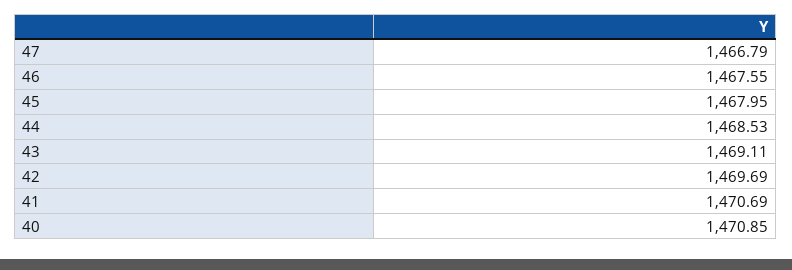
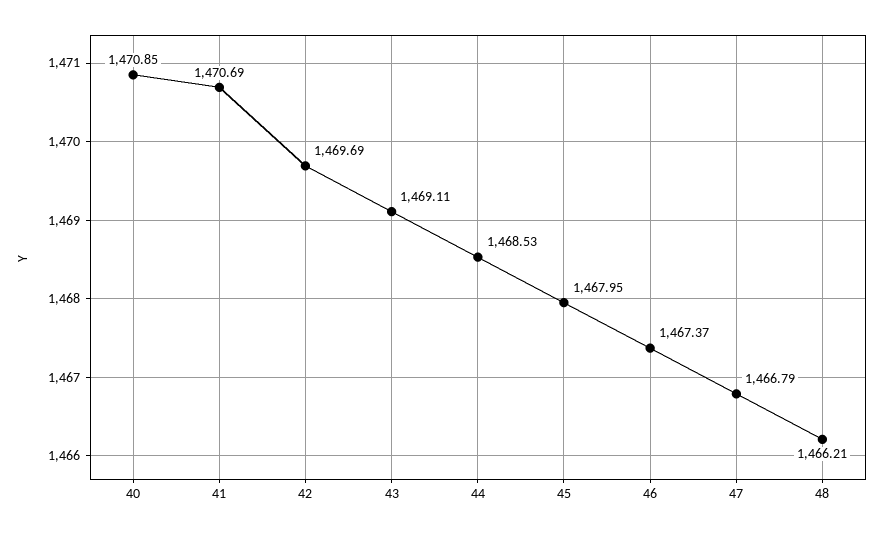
  {
    "47": 1466.79,
-   "46": 1467.55,
+   "46": 1467.37,
    "45": 1467.95,
    "44": 1468.53,
    "43": 1469.11,
    "42": 1469.69,
    "41": 1470.69,
-   "40": 1470.85
+   "40": 1470.85,
+   "48": 1466.21
  }

